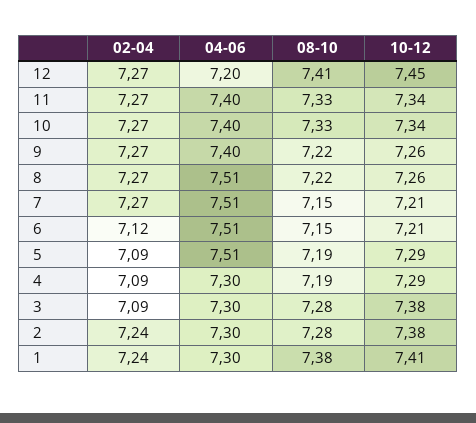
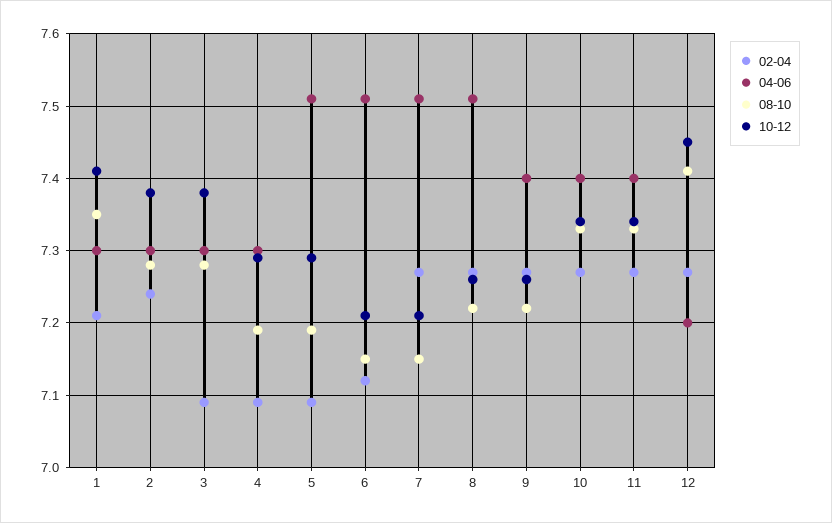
  {
    "02-04": {
      "12": 7.27,
      "11": 7.27,
      "10": 7.27,
      "9": 7.27,
      "8": 7.27,
      "7": 7.27,
      "6": 7.12,
      "5": 7.09,
      "4": 7.09,
      "3": 7.09,
      "2": 7.24,
-     "1": 7.24
+     "1": 7.21
    },
    "04-06": {
      "12": 7.2,
      "11": 7.4,
      "10": 7.4,
      "9": 7.4,
      "8": 7.51,
      "7": 7.51,
      "6": 7.51,
      "5": 7.51,
      "4": 7.3,
      "3": 7.3,
      "2": 7.3,
      "1": 7.3
    },
    "08-10": {
      "12": 7.41,
      "11": 7.33,
      "10": 7.33,
      "9": 7.22,
      "8": 7.22,
      "7": 7.15,
      "6": 7.15,
      "5": 7.19,
      "4": 7.19,
      "3": 7.28,
      "2": 7.28,
-     "1": 7.38
+     "1": 7.35
    },
    "10-12": {
      "12": 7.45,
      "11": 7.34,
      "10": 7.34,
      "9": 7.26,
      "8": 7.26,
      "7": 7.21,
      "6": 7.21,
      "5": 7.29,
      "4": 7.29,
      "3": 7.38,
      "2": 7.38,
      "1": 7.41
    }
  }

